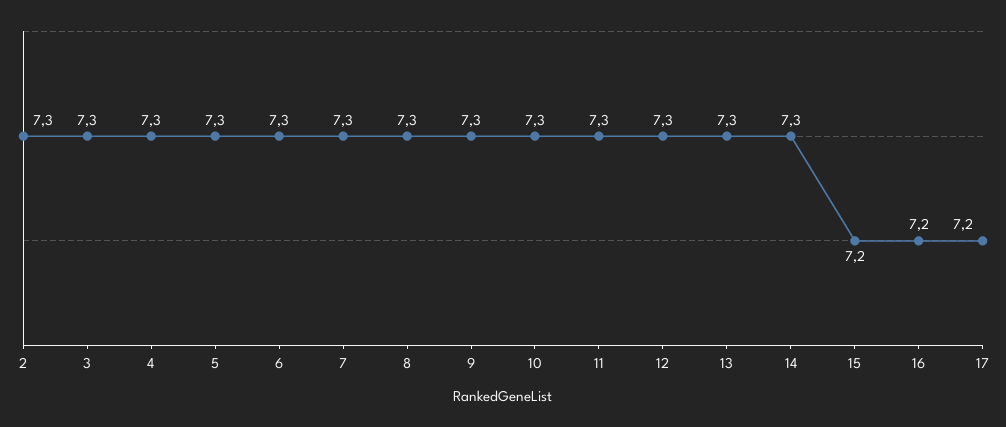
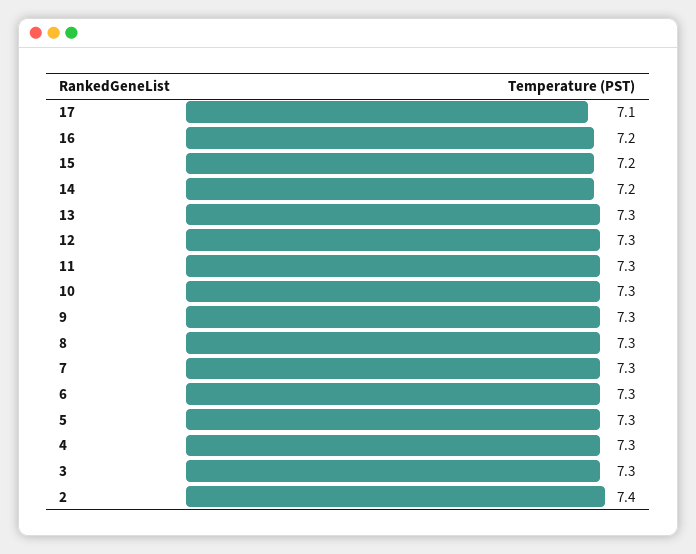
  {
-   "2": 7.3,
+   "2": 7.4,
    "3": 7.3,
    "4": 7.3,
    "5": 7.3,
    "6": 7.3,
    "7": 7.3,
    "8": 7.3,
    "9": 7.3,
    "10": 7.3,
    "11": 7.3,
    "12": 7.3,
    "13": 7.3,
-   "14": 7.3,
+   "14": 7.2,
    "15": 7.2,
    "16": 7.2,
-   "17": 7.2
+   "17": 7.1
  }

